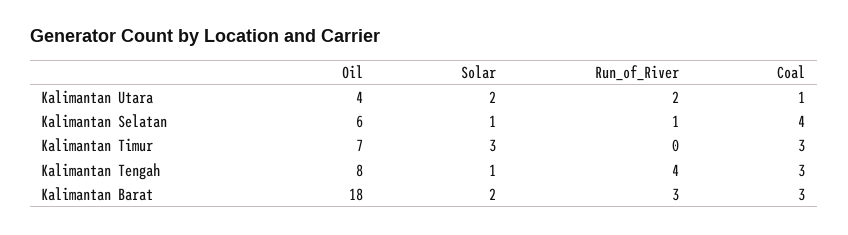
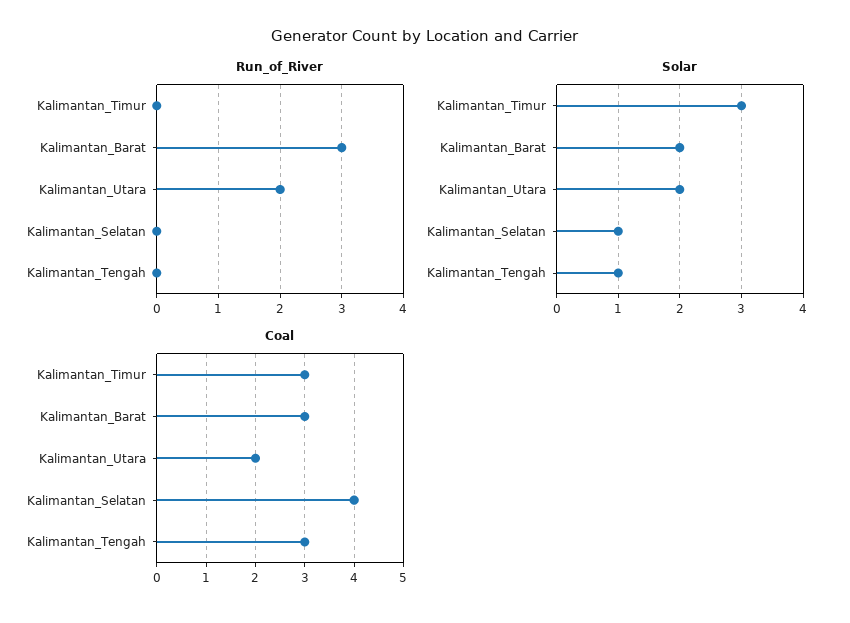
  {
-   "Oil": {
-     "Kalimantan Utara": 4,
-     "Kalimantan Selatan": 6,
-     "Kalimantan Timur": 7,
-     "Kalimantan Tengah": 8,
-     "Kalimantan Barat": 18
-   },
    "Solar": {
      "Kalimantan Utara": 2,
      "Kalimantan Selatan": 1,
      "Kalimantan Timur": 3,
      "Kalimantan Tengah": 1,
      "Kalimantan Barat": 2
    },
    "Run_of_River": {
      "Kalimantan Utara": 2,
-     "Kalimantan Selatan": 1,
+     "Kalimantan Selatan": 0,
      "Kalimantan Timur": 0,
-     "Kalimantan Tengah": 4,
+     "Kalimantan Tengah": 0,
      "Kalimantan Barat": 3
    },
    "Coal": {
-     "Kalimantan Utara": 1,
+     "Kalimantan Utara": 2,
      "Kalimantan Selatan": 4,
      "Kalimantan Timur": 3,
      "Kalimantan Tengah": 3,
      "Kalimantan Barat": 3
    }
  }

